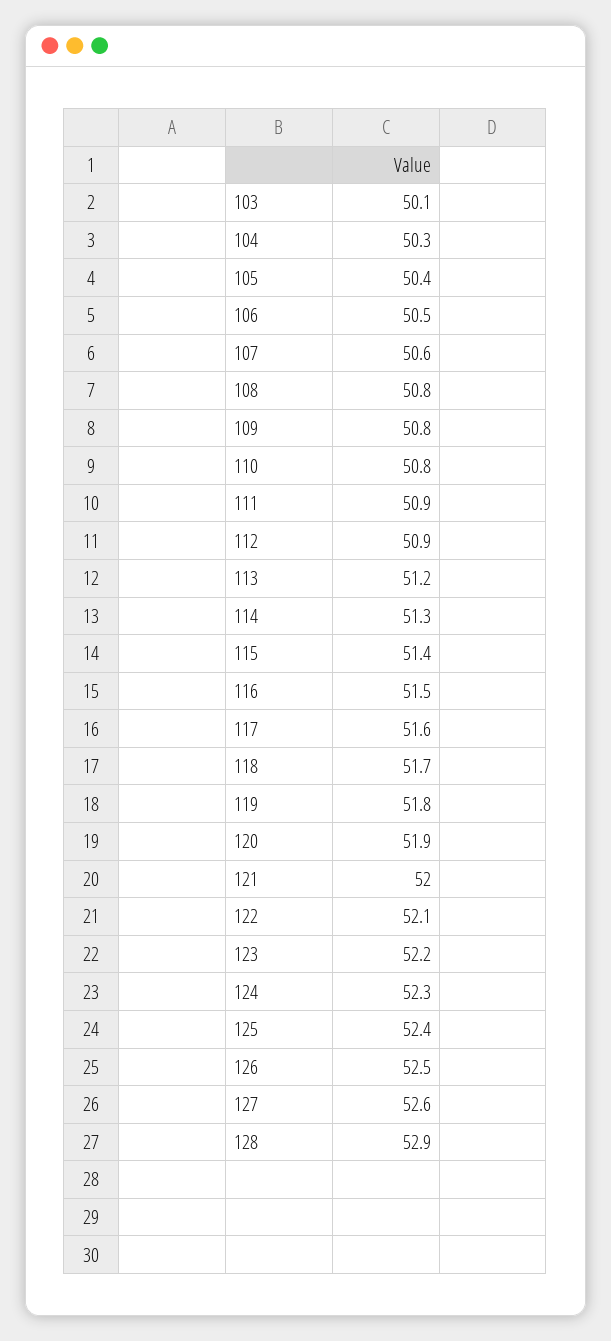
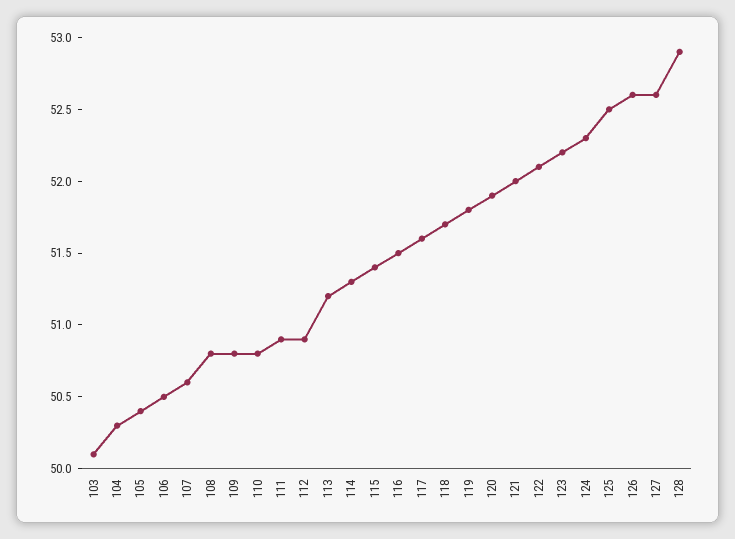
  {
    "103": 50.1,
    "104": 50.3,
    "105": 50.4,
    "106": 50.5,
    "107": 50.6,
    "108": 50.8,
    "109": 50.8,
    "110": 50.8,
    "111": 50.9,
    "112": 50.9,
    "113": 51.2,
    "114": 51.3,
    "115": 51.4,
    "116": 51.5,
    "117": 51.6,
    "118": 51.7,
    "119": 51.8,
    "120": 51.9,
    "121": 52,
    "122": 52.1,
    "123": 52.2,
    "124": 52.3,
-   "125": 52.4,
+   "125": 52.5,
-   "126": 52.5,
+   "126": 52.6,
    "127": 52.6,
    "128": 52.9
  }

